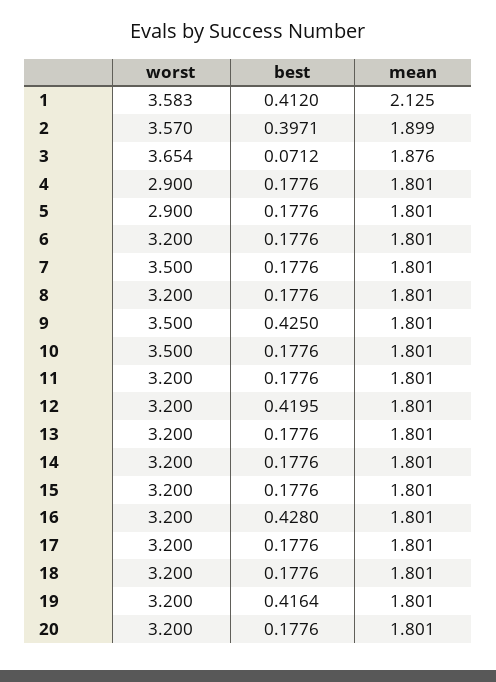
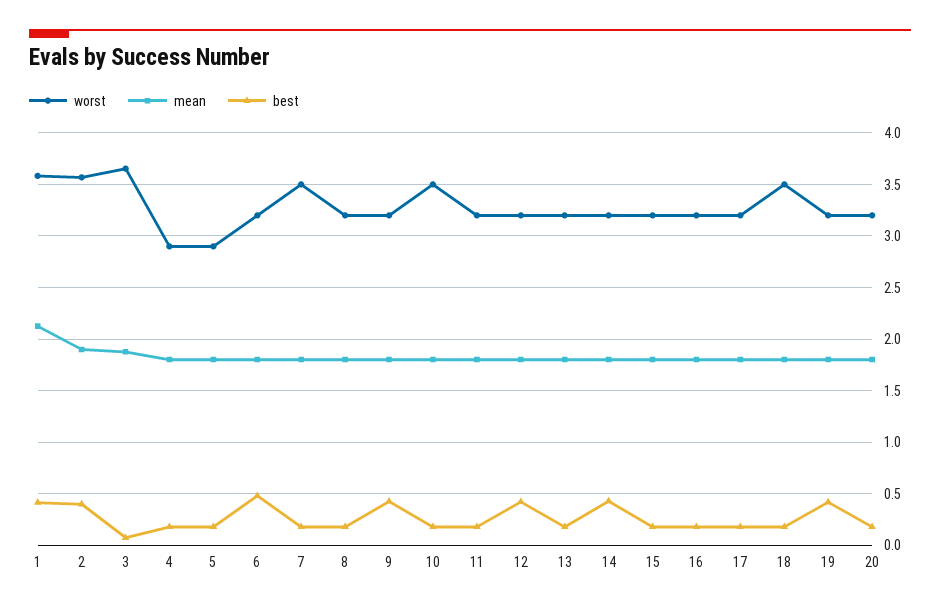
  {
    "worst": {
      "1": 3.583,
      "2": 3.57,
      "3": 3.654,
      "4": 2.9,
      "5": 2.9,
      "6": 3.2,
      "7": 3.5,
      "8": 3.2,
-     "9": 3.5,
+     "9": 3.2,
      "10": 3.5,
      "11": 3.2,
      "12": 3.2,
      "13": 3.2,
      "14": 3.2,
      "15": 3.2,
      "16": 3.2,
      "17": 3.2,
-     "18": 3.2,
+     "18": 3.5,
      "19": 3.2,
      "20": 3.2
    },
    "best": {
      "1": 0.412,
      "2": 0.3971,
      "3": 0.0712,
      "4": 0.1776,
      "5": 0.1776,
-     "6": 0.1776,
+     "6": 0.5,
      "7": 0.1776,
      "8": 0.1776,
      "9": 0.425,
      "10": 0.1776,
      "11": 0.1776,
      "12": 0.4195,
      "13": 0.1776,
-     "14": 0.1776,
+     "14": 0.4,
      "15": 0.1776,
-     "16": 0.428,
+     "16": 0.2,
      "17": 0.1776,
      "18": 0.1776,
      "19": 0.4164,
      "20": 0.1776
    },
    "mean": {
      "1": 2.125,
      "2": 1.899,
      "3": 1.876,
      "4": 1.801,
      "5": 1.801,
      "6": 1.801,
      "7": 1.801,
      "8": 1.801,
      "9": 1.801,
      "10": 1.801,
      "11": 1.801,
      "12": 1.801,
      "13": 1.801,
      "14": 1.801,
      "15": 1.801,
      "16": 1.801,
      "17": 1.801,
      "18": 1.801,
      "19": 1.801,
      "20": 1.801
    }
  }

